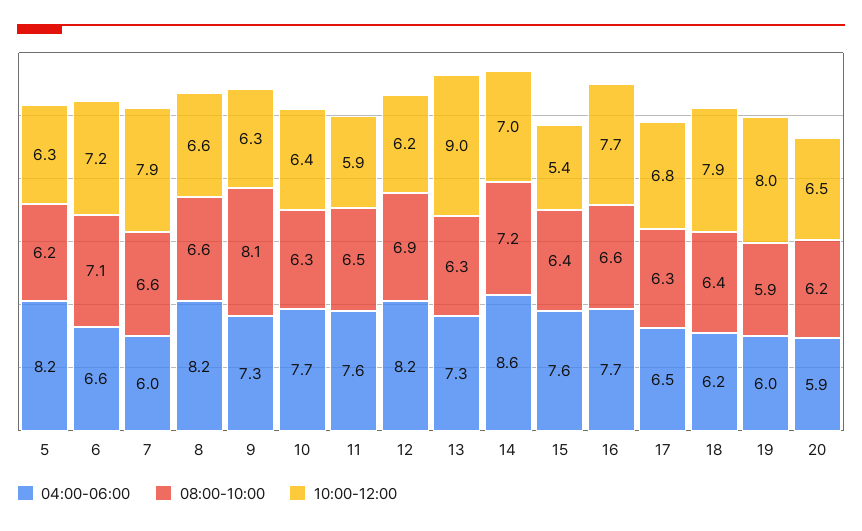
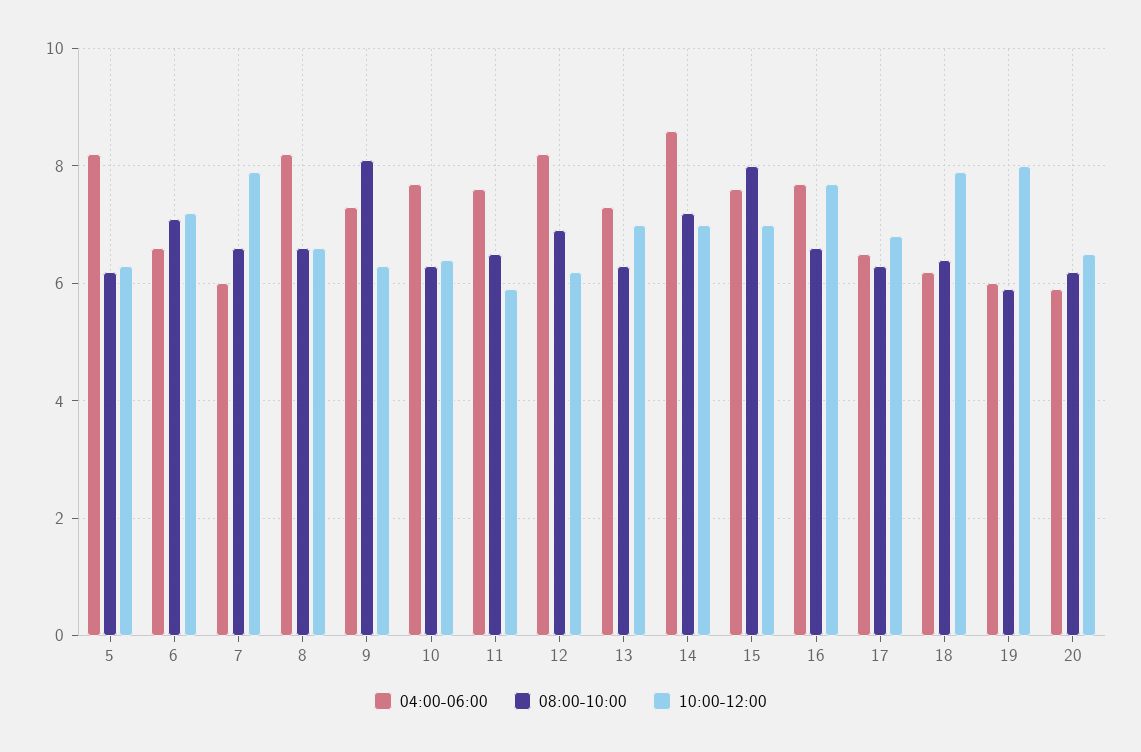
  {
    "04:00-06:00": {
      "5": 8.2,
      "6": 6.6,
      "7": 6,
      "8": 8.2,
      "9": 7.3,
      "10": 7.7,
      "11": 7.6,
      "12": 8.2,
      "13": 7.3,
      "14": 8.6,
      "15": 7.6,
      "16": 7.7,
      "17": 6.5,
      "18": 6.2,
      "19": 6,
      "20": 5.9
    },
    "08:00-10:00": {
      "5": 6.2,
      "6": 7.1,
      "7": 6.6,
      "8": 6.6,
      "9": 8.1,
      "10": 6.3,
      "11": 6.5,
      "12": 6.9,
      "13": 6.3,
      "14": 7.2,
-     "15": 6.4,
+     "15": 8,
      "16": 6.6,
      "17": 6.3,
      "18": 6.4,
      "19": 5.9,
      "20": 6.2
    },
    "10:00-12:00": {
      "5": 6.3,
      "6": 7.2,
      "7": 7.9,
      "8": 6.6,
      "9": 6.3,
      "10": 6.4,
      "11": 5.9,
      "12": 6.2,
-     "13": 9,
+     "13": 7,
      "14": 7,
-     "15": 5.4,
+     "15": 7,
      "16": 7.7,
      "17": 6.8,
      "18": 7.9,
      "19": 8,
      "20": 6.5
    }
  }

